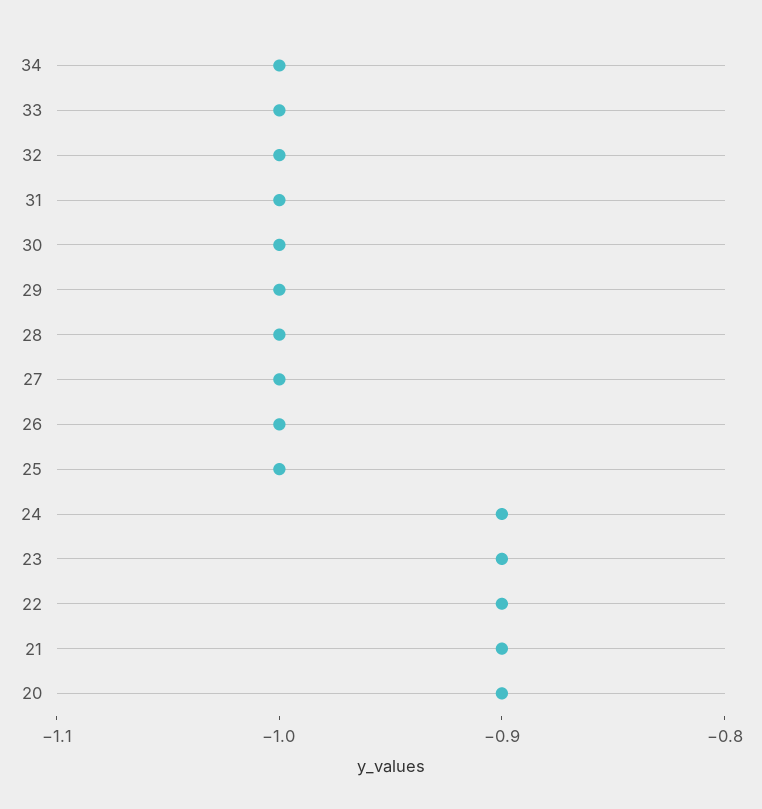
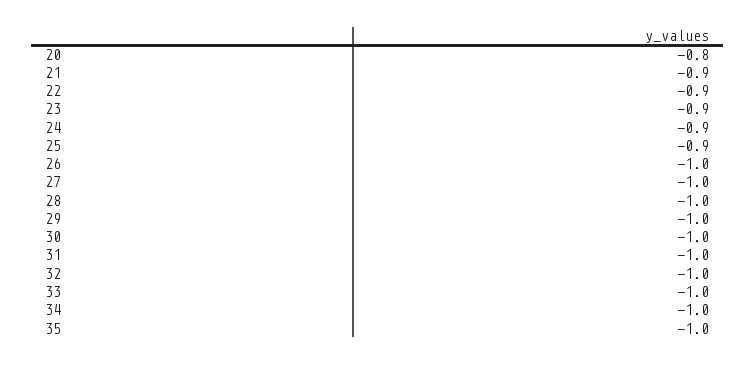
  {
    "34": -1,
    "33": -1,
    "32": -1,
    "31": -1,
    "30": -1,
    "29": -1,
    "28": -1,
    "27": -1,
    "26": -1,
-   "25": -1,
+   "25": -0.9,
    "24": -0.9,
    "23": -0.9,
    "22": -0.9,
    "21": -0.9,
-   "20": -0.9
+   "20": -0.8,
+   "35": -1
  }

